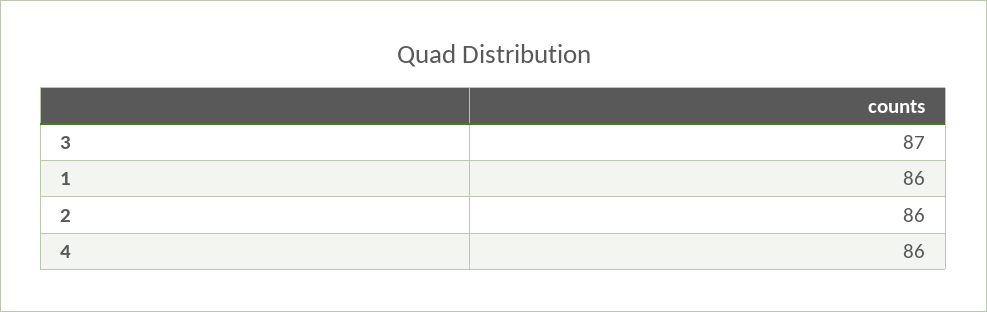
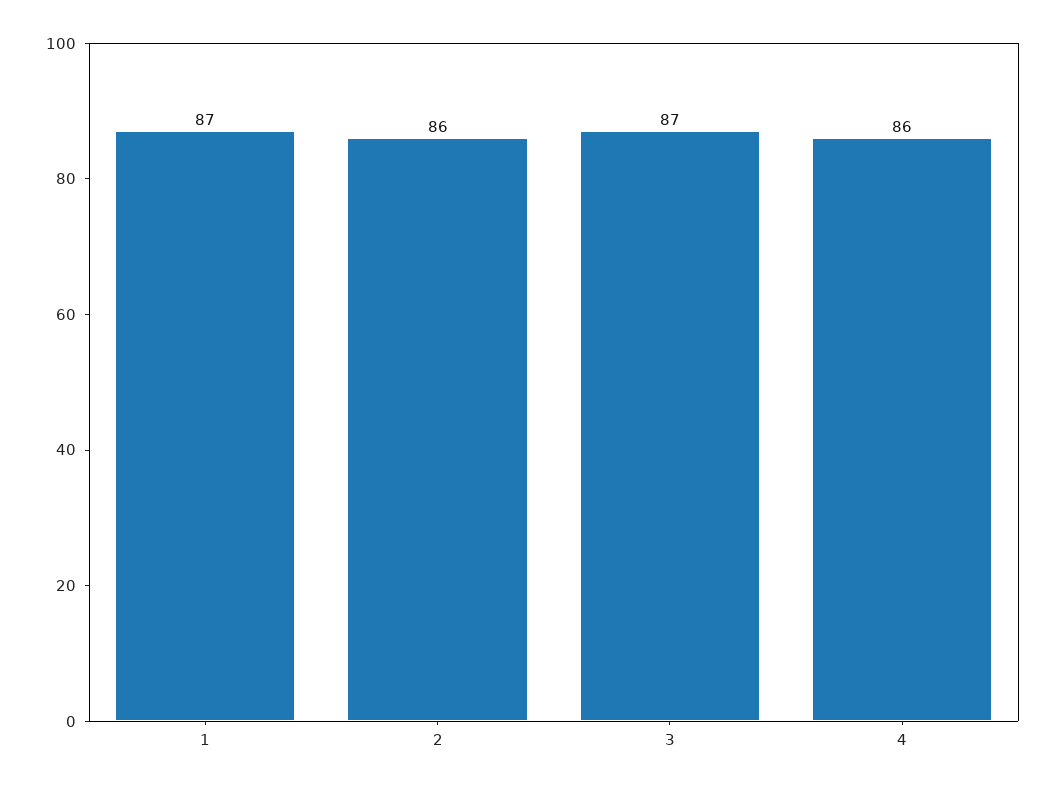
  {
    "3": 87,
-   "1": 86,
+   "1": 87,
    "2": 86,
    "4": 86
  }

